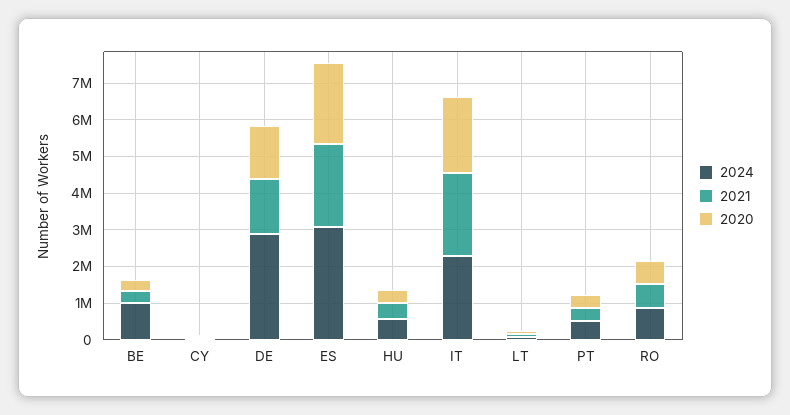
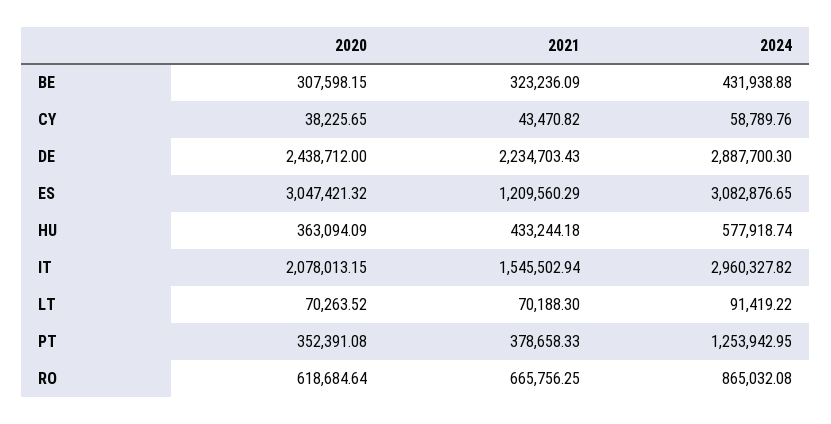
  {
    "2024": {
-     "BE": 1000000,
+     "BE": 431938.88,
      "CY": 58789.76,
      "DE": 2887700.3,
      "ES": 3082876.65,
      "HU": 577918.74,
-     "IT": 2250000,
+     "IT": 2960327.82,
      "LT": 91419.22,
-     "PT": 500000,
+     "PT": 1253942.95,
      "RO": 865032.08
    },
    "2021": {
      "BE": 323236.09,
      "CY": 43470.82,
-     "DE": 1500000,
+     "DE": 2234703.43,
-     "ES": 2250000,
+     "ES": 1209560.29,
      "HU": 433244.18,
-     "IT": 2250000,
+     "IT": 1545502.94,
      "LT": 70188.3,
      "PT": 378658.33,
      "RO": 665756.25
    },
    "2020": {
      "BE": 307598.15,
      "CY": 38225.65,
-     "DE": 1500000,
+     "DE": 2438712,
-     "ES": 2250000,
+     "ES": 3047421.32,
      "HU": 363094.09,
      "IT": 2078013.15,
      "LT": 70263.52,
      "PT": 352391.08,
      "RO": 618684.64
    }
  }

